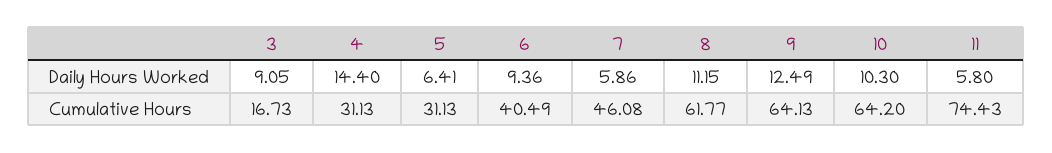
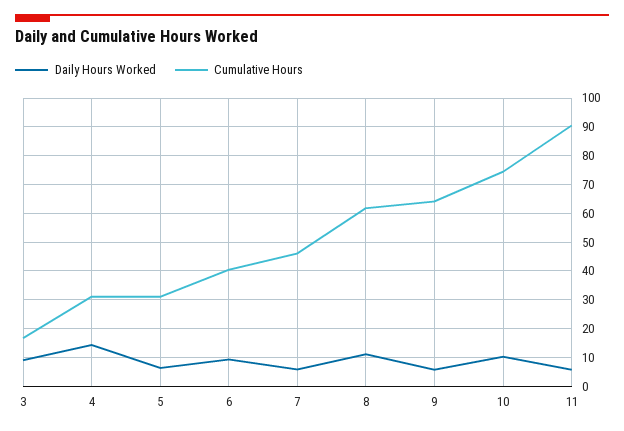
  {
    "Daily Hours Worked": {
      "3": 9.05,
      "4": 14.4,
      "5": 6.41,
      "6": 9.36,
      "7": 5.86,
      "8": 11.15,
-     "9": 12.49,
+     "9": 5,
      "10": 10.3,
      "11": 5.8
    },
    "Cumulative Hours": {
      "3": 16.73,
      "4": 31.13,
      "5": 31.13,
      "6": 40.49,
      "7": 46.08,
      "8": 61.77,
      "9": 64.13,
-     "10": 64.2,
+     "10": 75,
-     "11": 74.43
+     "11": 90
    }
  }

